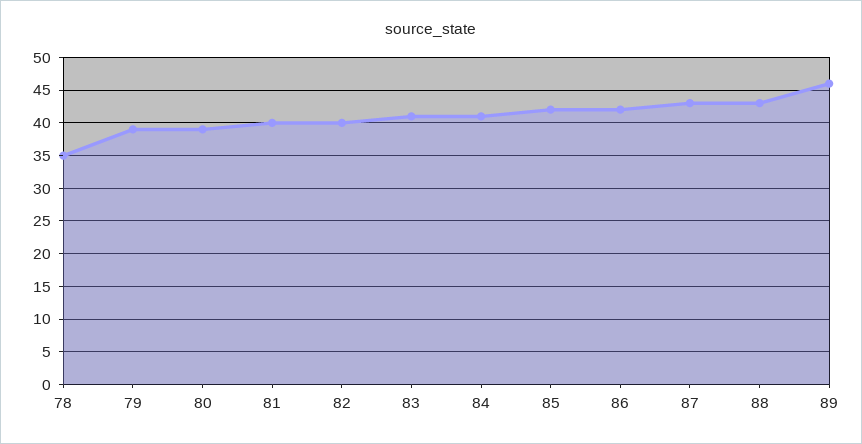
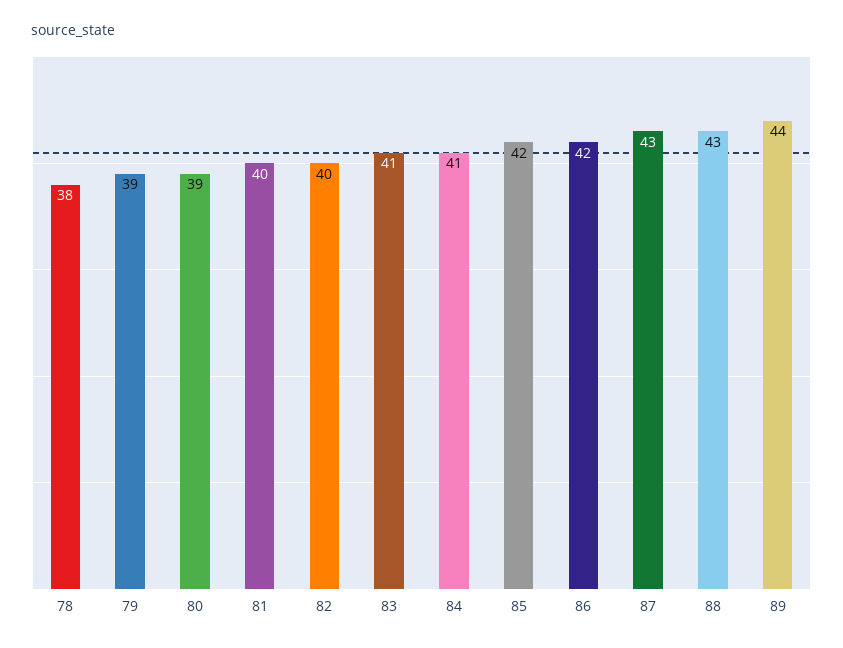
  {
-   "78": 35,
+   "78": 38,
    "79": 39,
    "80": 39,
    "81": 40,
    "82": 40,
    "83": 41,
    "84": 41,
    "85": 42,
    "86": 42,
    "87": 43,
    "88": 43,
-   "89": 46
+   "89": 44
  }

